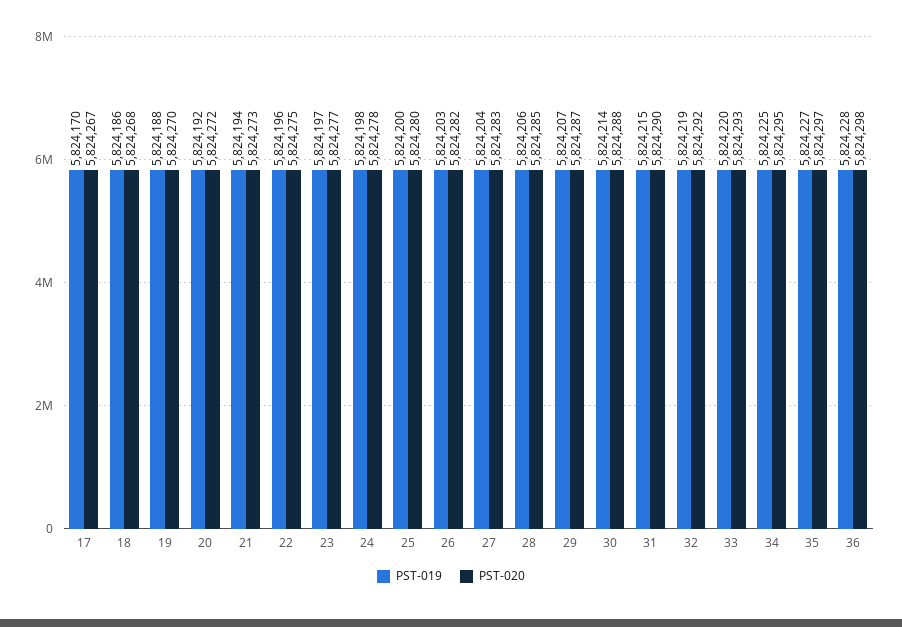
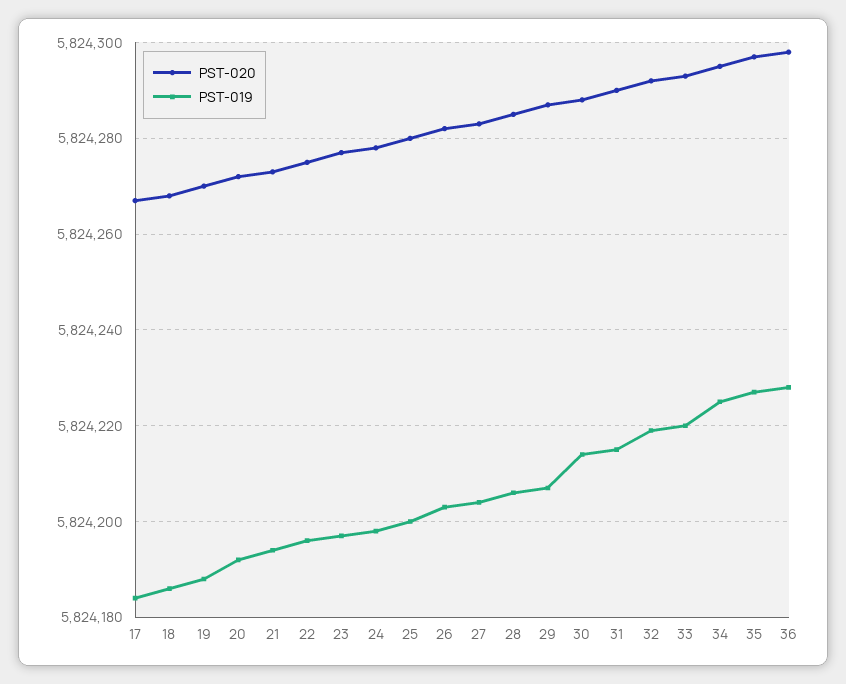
  {
    "PST-019": {
-     "17": 5824170,
+     "17": 5824185,
      "18": 5824186,
      "19": 5824188,
      "20": 5824192,
      "21": 5824194,
      "22": 5824196,
      "23": 5824197,
      "24": 5824198,
      "25": 5824200,
      "26": 5824203,
      "27": 5824204,
      "28": 5824206,
      "29": 5824207,
      "30": 5824214,
      "31": 5824215,
      "32": 5824219,
      "33": 5824220,
      "34": 5824225,
      "35": 5824227,
      "36": 5824228
    },
    "PST-020": {
      "17": 5824267,
      "18": 5824268,
      "19": 5824270,
      "20": 5824272,
      "21": 5824273,
      "22": 5824275,
      "23": 5824277,
      "24": 5824278,
      "25": 5824280,
      "26": 5824282,
      "27": 5824283,
      "28": 5824285,
      "29": 5824287,
      "30": 5824288,
      "31": 5824290,
      "32": 5824292,
      "33": 5824293,
      "34": 5824295,
      "35": 5824297,
      "36": 5824298
    }
  }

